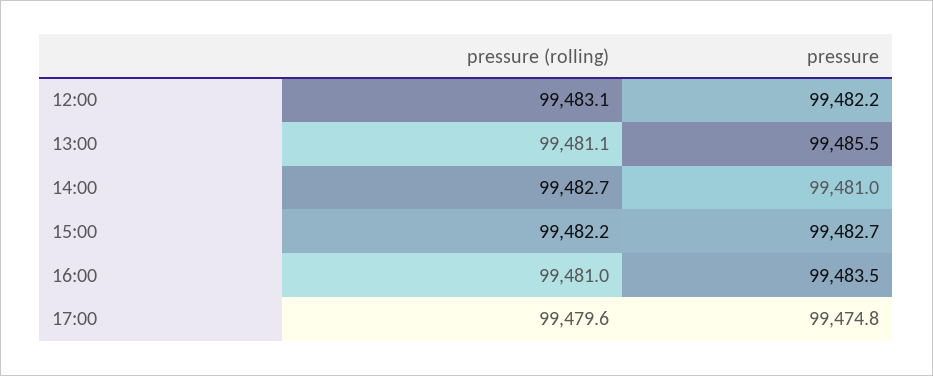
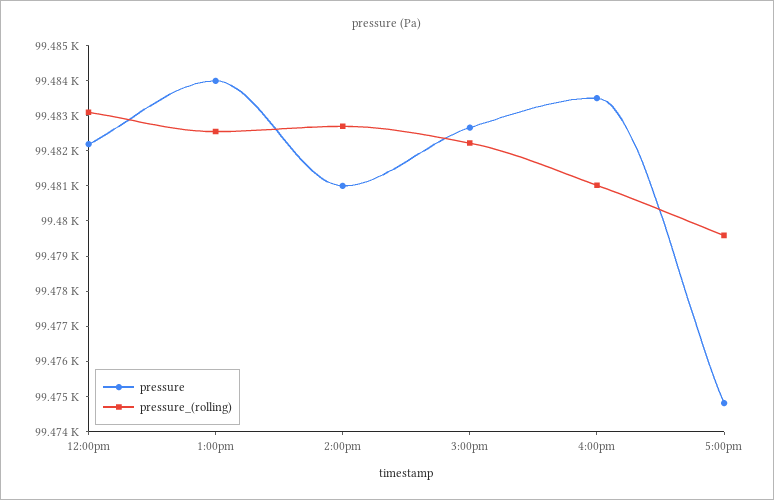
  {
    "pressure (rolling)": {
      "12:00": 99483.1,
-     "13:00": 99481.1,
+     "13:00": 99482.5,
      "14:00": 99482.7,
      "15:00": 99482.2,
      "16:00": 99481,
      "17:00": 99479.6
    },
    "pressure": {
      "12:00": 99482.2,
-     "13:00": 99485.5,
+     "13:00": 99484,
      "14:00": 99481,
      "15:00": 99482.7,
      "16:00": 99483.5,
      "17:00": 99474.8
    }
  }

